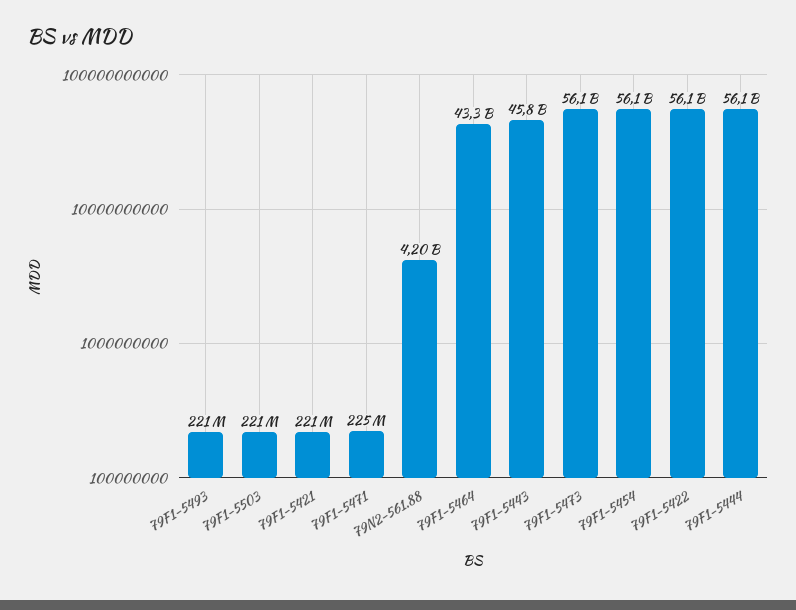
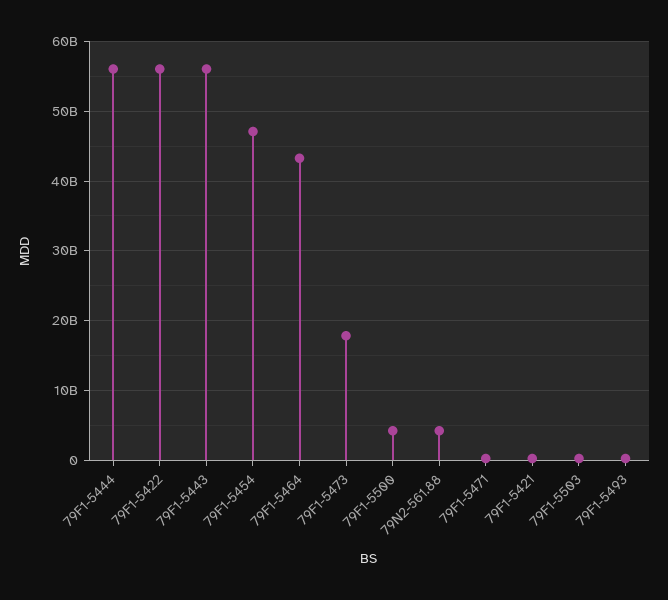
  {
    "79F1-5493": 221000000,
    "79F1-5503": 221000000,
    "79F1-5421": 221000000,
    "79F1-5471": 225000000,
    "79N2-561.88": 4200000000,
    "79F1-5464": 43300000000,
-   "79F1-5443": 45800000000,
+   "79F1-5443": 56000000000,
-   "79F1-5473": 56100000000,
+   "79F1-5473": 18000000000,
-   "79F1-5454": 56100000000,
+   "79F1-5454": 47000000000,
    "79F1-5422": 56100000000,
-   "79F1-5444": 56100000000
+   "79F1-5444": 56100000000,
+   "79F1-5500": 4000000000
  }

